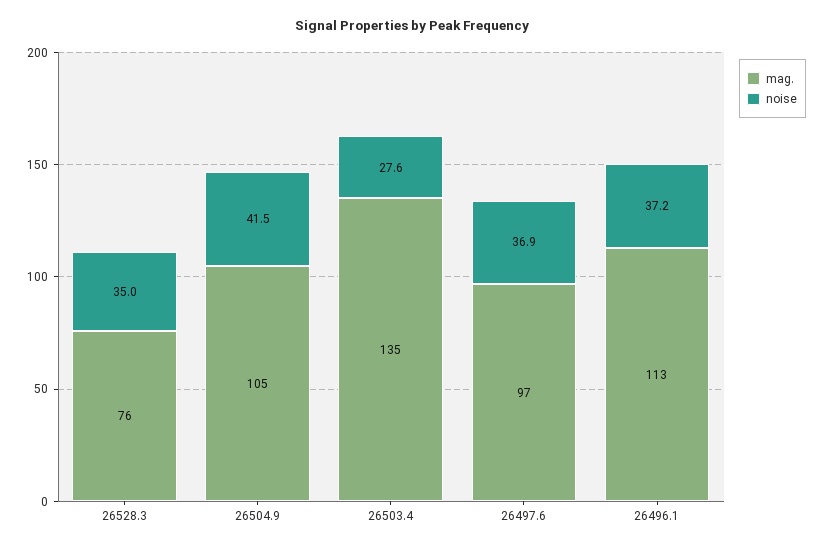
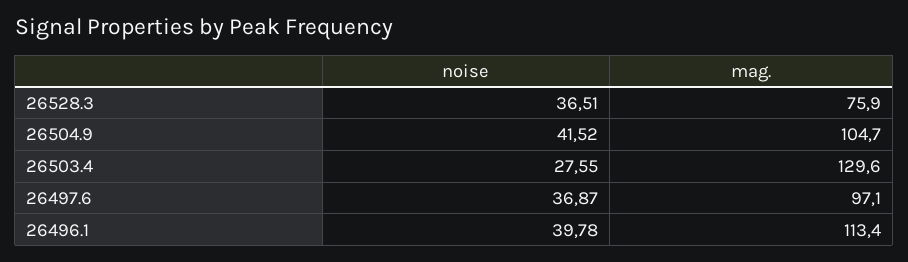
  {
    "mag.": {
      "26528.3": 75.9,
      "26504.9": 104.7,
-     "26503.4": 135,
+     "26503.4": 129.6,
      "26497.6": 97.1,
      "26496.1": 113.4
    },
    "noise": {
-     "26528.3": 35,
+     "26528.3": 36.51,
      "26504.9": 41.52,
      "26503.4": 27.55,
      "26497.6": 36.87,
-     "26496.1": 37.2
+     "26496.1": 39.78
    }
  }

